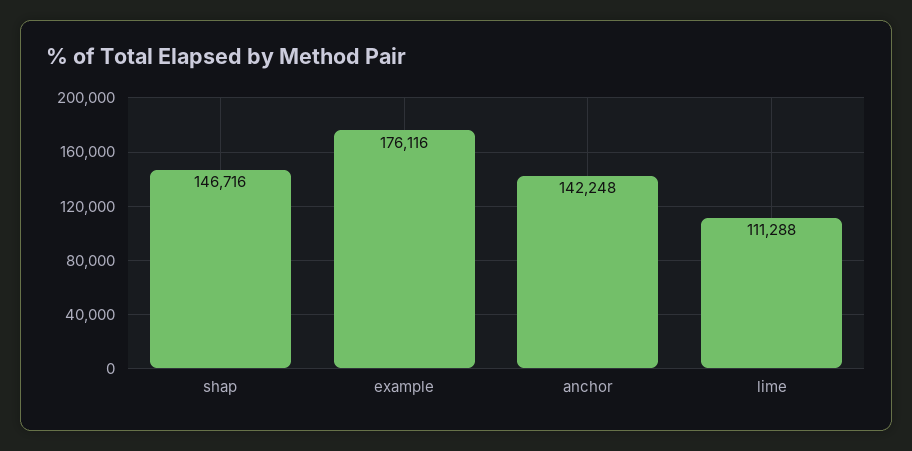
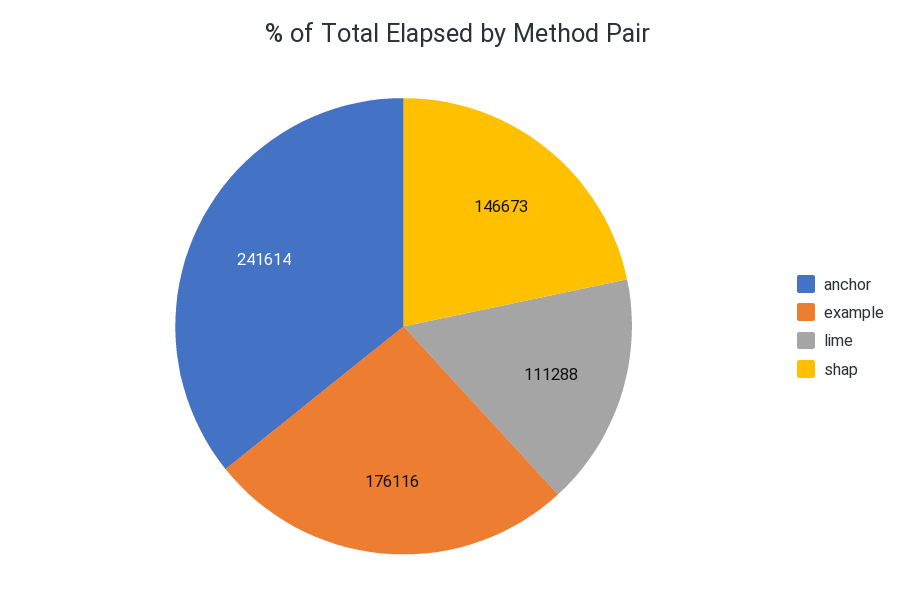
  {
-   "shap": 146716,
+   "shap": 146673,
    "example": 176116,
-   "anchor": 142248,
+   "anchor": 241614,
    "lime": 111288
  }

